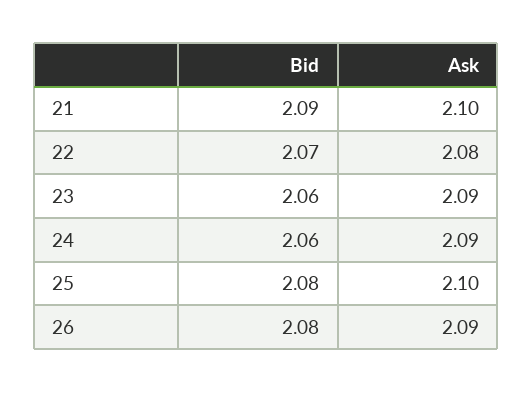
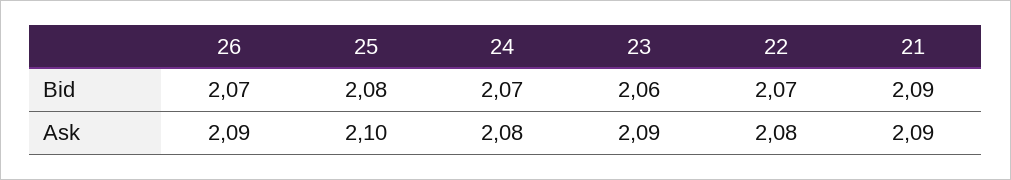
  {
    "Bid": {
      "21": 2.09,
      "22": 2.07,
      "23": 2.06,
-     "24": 2.06,
+     "24": 2.07,
      "25": 2.08,
-     "26": 2.08
+     "26": 2.07
    },
    "Ask": {
-     "21": 2.1,
+     "21": 2.09,
      "22": 2.08,
      "23": 2.09,
-     "24": 2.09,
+     "24": 2.08,
      "25": 2.1,
      "26": 2.09
    }
  }

